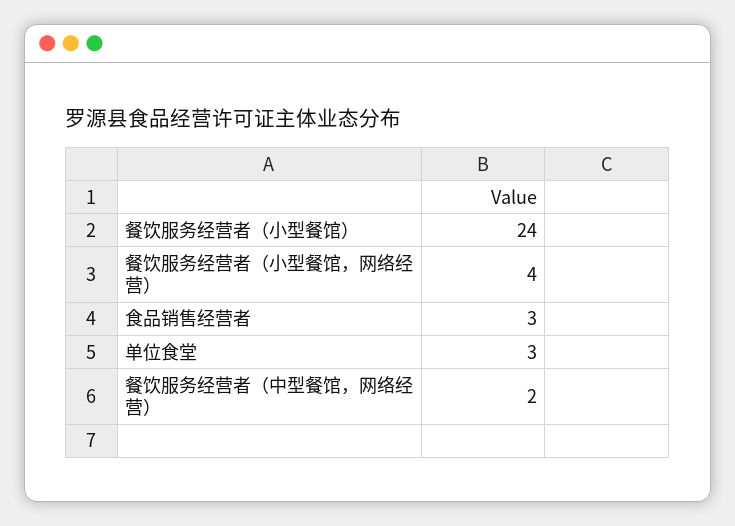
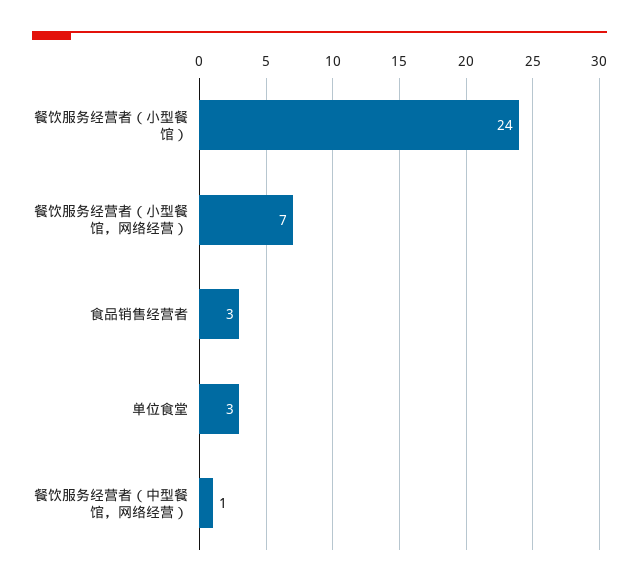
  {
    "餐饮服务经营者（小型餐馆）": 24,
-   "餐饮服务经营者（小型餐馆，网络经营）": 4,
+   "餐饮服务经营者（小型餐馆，网络经营）": 7,
    "食品销售经营者": 3,
    "单位食堂": 3,
-   "餐饮服务经营者（中型餐馆，网络经营）": 2
+   "餐饮服务经营者（中型餐馆，网络经营）": 1
  }

